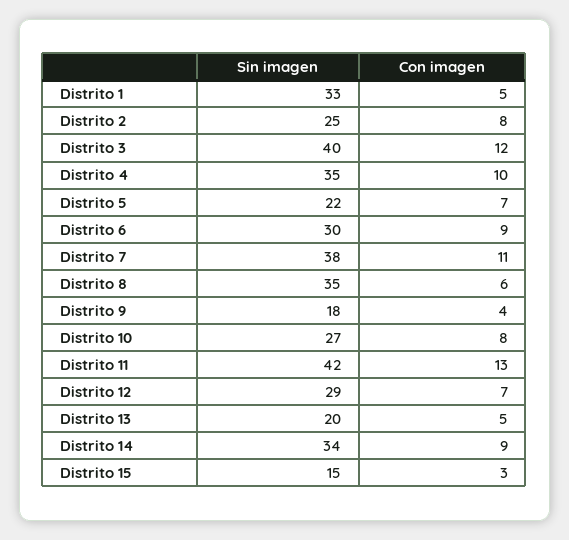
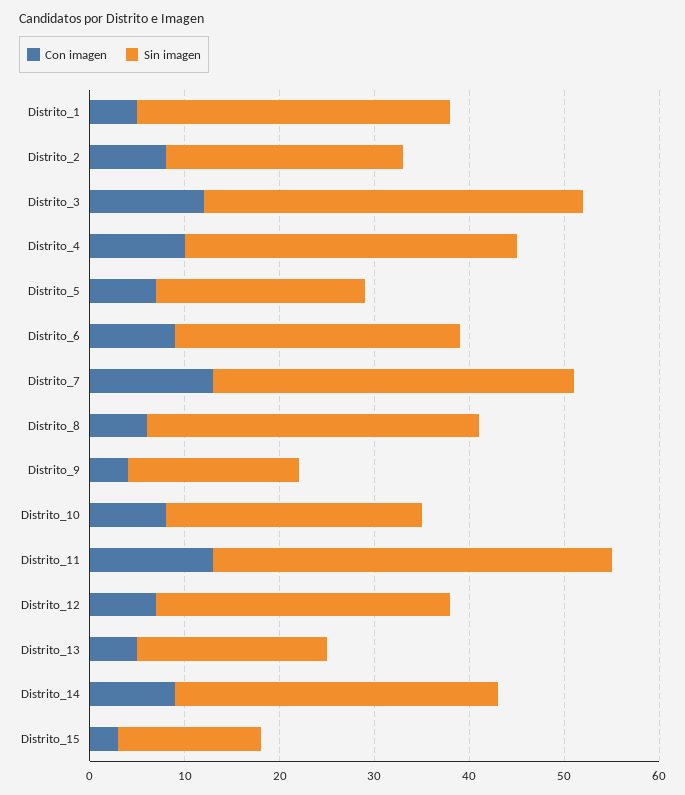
  {
    "Sin imagen": {
      "Distrito 1": 33,
      "Distrito 2": 25,
      "Distrito 3": 40,
      "Distrito 4": 35,
      "Distrito 5": 22,
      "Distrito 6": 30,
      "Distrito 7": 38,
      "Distrito 8": 35,
      "Distrito 9": 18,
      "Distrito 10": 27,
      "Distrito 11": 42,
-     "Distrito 12": 29,
+     "Distrito 12": 31,
      "Distrito 13": 20,
      "Distrito 14": 34,
      "Distrito 15": 15
    },
    "Con imagen": {
      "Distrito 1": 5,
      "Distrito 2": 8,
      "Distrito 3": 12,
      "Distrito 4": 10,
      "Distrito 5": 7,
      "Distrito 6": 9,
-     "Distrito 7": 11,
+     "Distrito 7": 13,
      "Distrito 8": 6,
      "Distrito 9": 4,
      "Distrito 10": 8,
      "Distrito 11": 13,
      "Distrito 12": 7,
      "Distrito 13": 5,
      "Distrito 14": 9,
      "Distrito 15": 3
    }
  }

